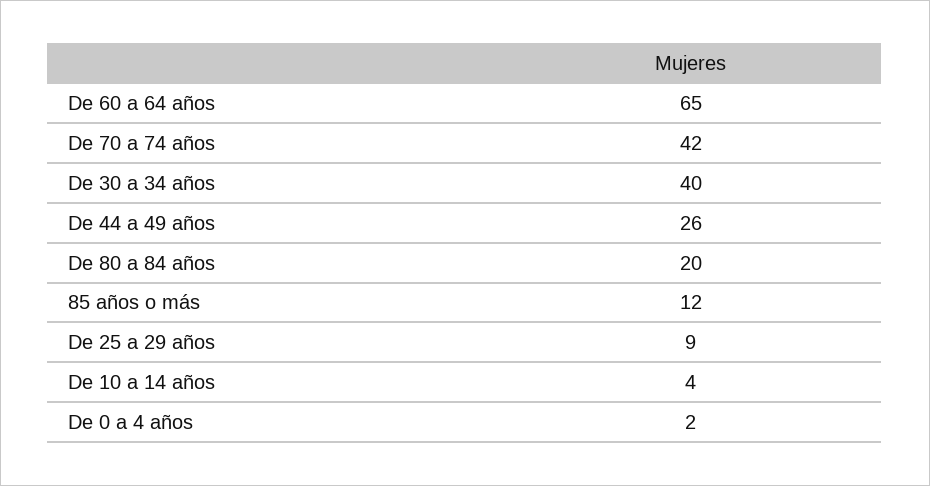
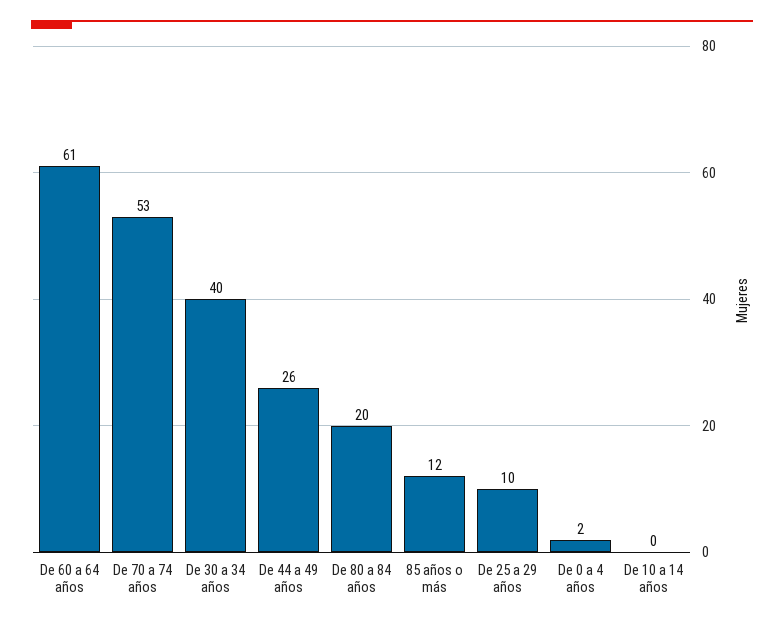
  {
-   "De 60 a 64 años": 65,
+   "De 60 a 64 años": 61,
-   "De 70 a 74 años": 42,
+   "De 70 a 74 años": 53,
    "De 30 a 34 años": 40,
    "De 44 a 49 años": 26,
    "De 80 a 84 años": 20,
    "85 años o más": 12,
-   "De 25 a 29 años": 9,
+   "De 25 a 29 años": 10,
-   "De 10 a 14 años": 4,
+   "De 10 a 14 años": 0,
    "De 0 a 4 años": 2
  }

